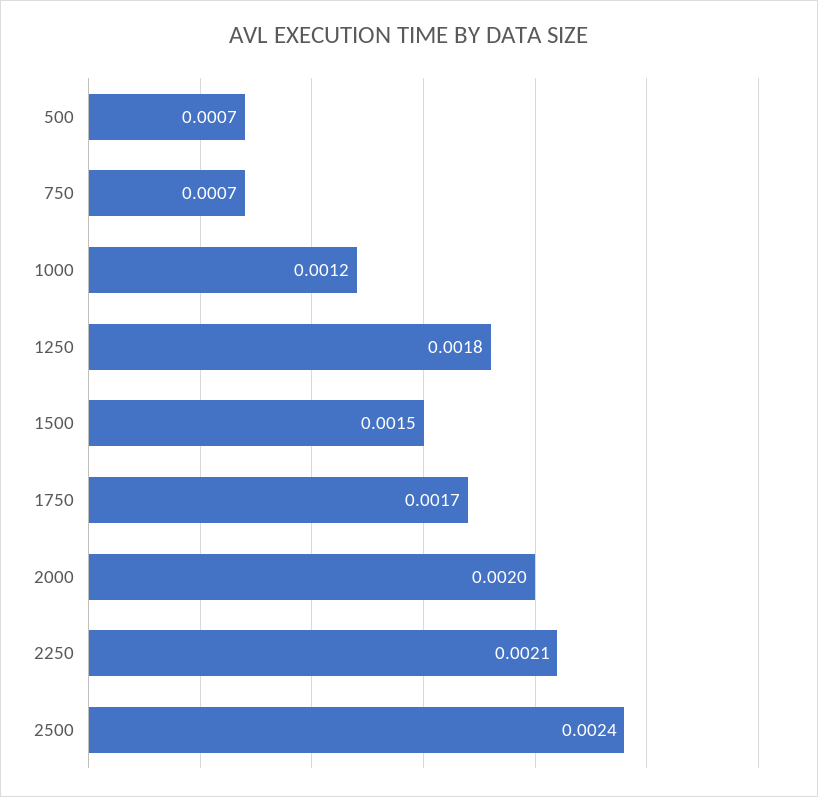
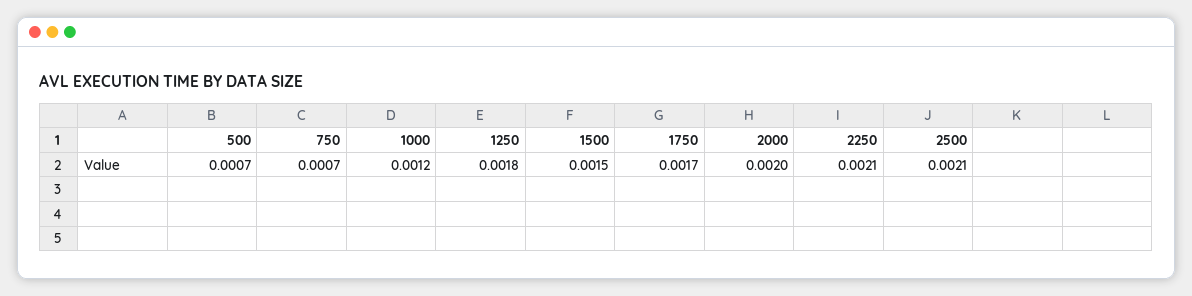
  {
    "500": 0.0007,
    "750": 0.0007,
    "1000": 0.0012,
    "1250": 0.0018,
    "1500": 0.0015,
    "1750": 0.0017,
    "2000": 0.002,
    "2250": 0.0021,
-   "2500": 0.0024
+   "2500": 0.0021
  }

